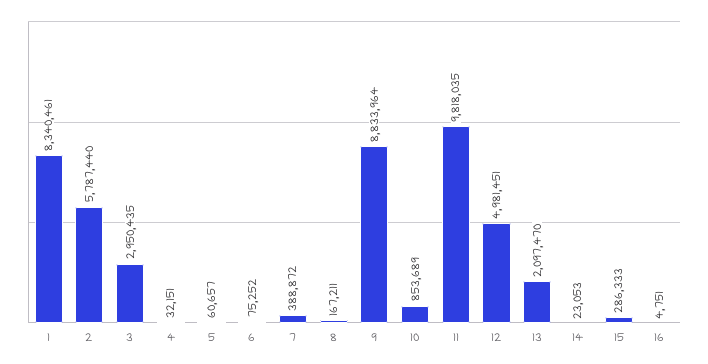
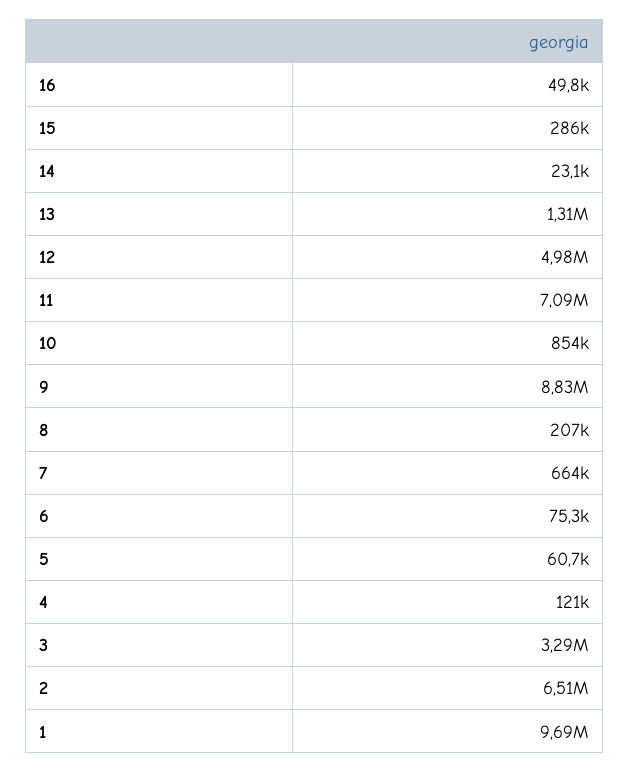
  {
-   "1": 8340461,
+   "1": 9690000,
-   "2": 5787440,
+   "2": 6510000,
-   "3": 2950435,
+   "3": 3290000,
-   "4": 32151,
+   "4": 121000,
    "5": 60657,
    "6": 75252,
-   "7": 388872,
+   "7": 664000,
-   "8": 167211,
+   "8": 207000,
    "9": 8833964,
    "10": 853689,
-   "11": 9818035,
+   "11": 7090000,
    "12": 4981451,
-   "13": 2097470,
+   "13": 1310000,
    "14": 23053,
    "15": 286333,
-   "16": 4751
+   "16": 49800
  }

